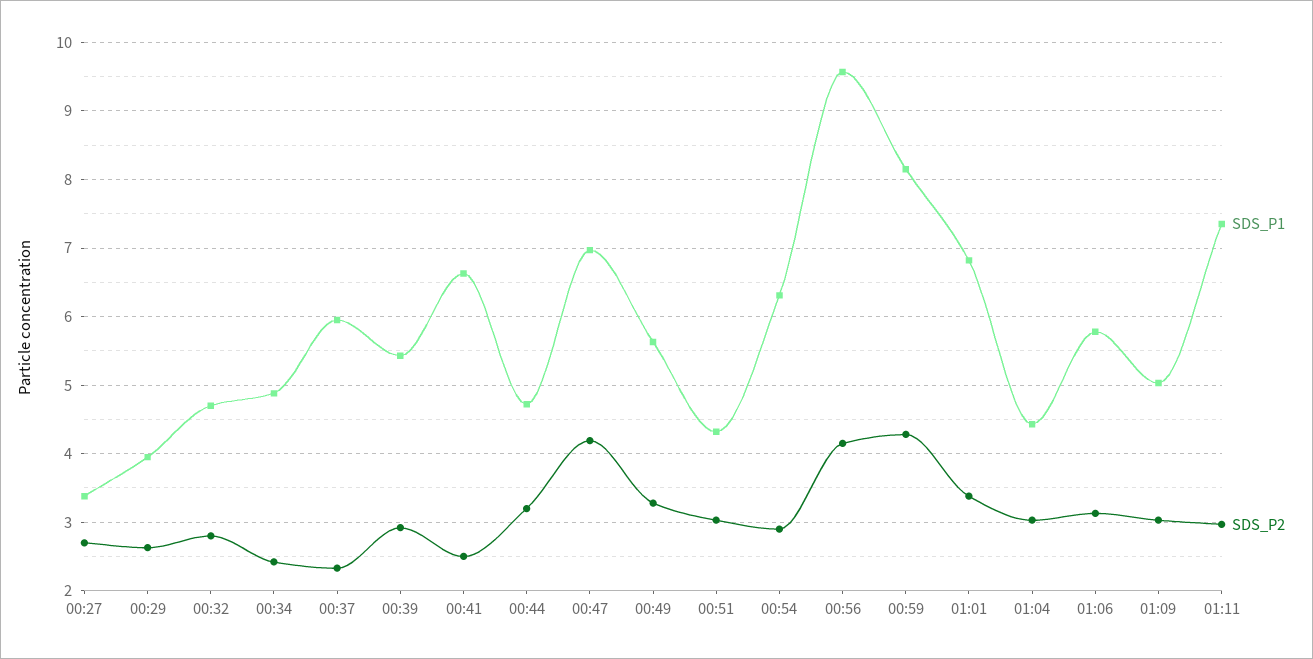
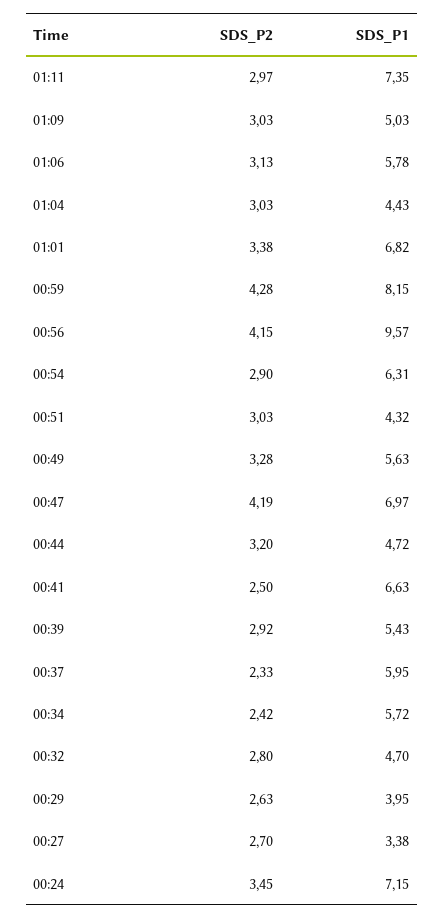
  {
    "SDS_P1": {
      "00:27": 3.38,
      "00:29": 3.95,
      "00:32": 4.7,
-     "00:34": 4.9,
+     "00:34": 5.72,
      "00:37": 5.95,
      "00:39": 5.43,
      "00:41": 6.63,
      "00:44": 4.72,
      "00:47": 6.97,
      "00:49": 5.63,
      "00:51": 4.32,
      "00:54": 6.31,
      "00:56": 9.57,
      "00:59": 8.15,
      "01:01": 6.82,
      "01:04": 4.43,
      "01:06": 5.78,
      "01:09": 5.03,
-     "01:11": 7.35
+     "01:11": 7.35,
+     "00:24": 7.15
    },
    "SDS_P2": {
      "00:27": 2.7,
      "00:29": 2.63,
      "00:32": 2.8,
      "00:34": 2.42,
      "00:37": 2.33,
      "00:39": 2.92,
      "00:41": 2.5,
      "00:44": 3.2,
      "00:47": 4.19,
      "00:49": 3.28,
      "00:51": 3.03,
      "00:54": 2.9,
      "00:56": 4.15,
      "00:59": 4.28,
      "01:01": 3.38,
      "01:04": 3.03,
      "01:06": 3.13,
      "01:09": 3.03,
-     "01:11": 2.97
+     "01:11": 2.97,
+     "00:24": 3.45
    }
  }

